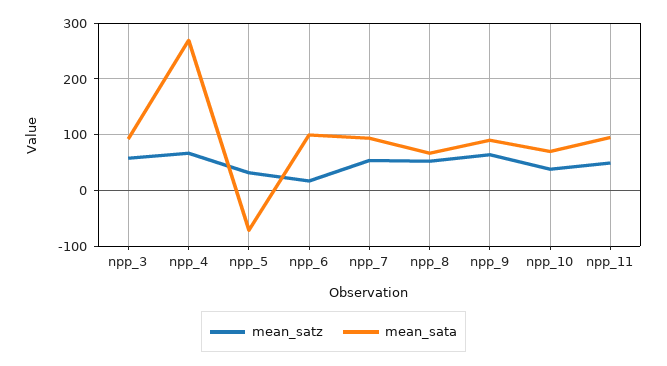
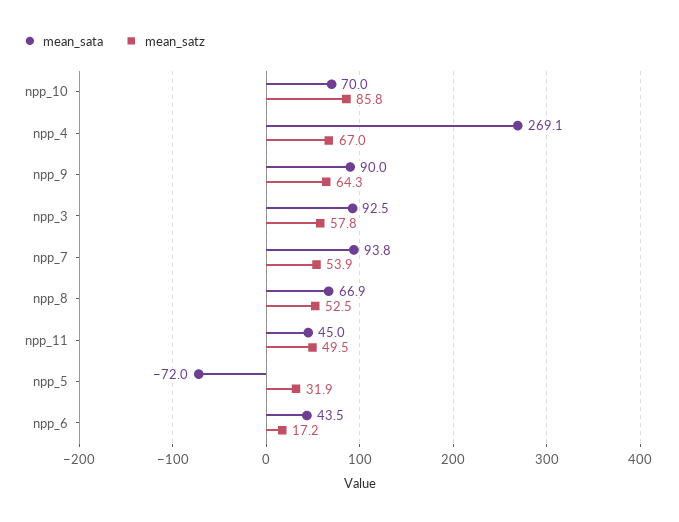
  {
    "mean_satz": {
      "npp_3": 57.8,
      "npp_4": 67,
      "npp_5": 31.9,
      "npp_6": 17.2,
      "npp_7": 53.9,
      "npp_8": 52.5,
      "npp_9": 64.3,
-     "npp_10": 40,
+     "npp_10": 85.8,
      "npp_11": 49.5
    },
    "mean_sata": {
      "npp_3": 92.5,
      "npp_4": 269.1,
      "npp_5": -72,
-     "npp_6": 100,
+     "npp_6": 43.5,
      "npp_7": 93.8,
      "npp_8": 66.9,
      "npp_9": 90,
      "npp_10": 70,
-     "npp_11": 100
+     "npp_11": 45
    }
  }

